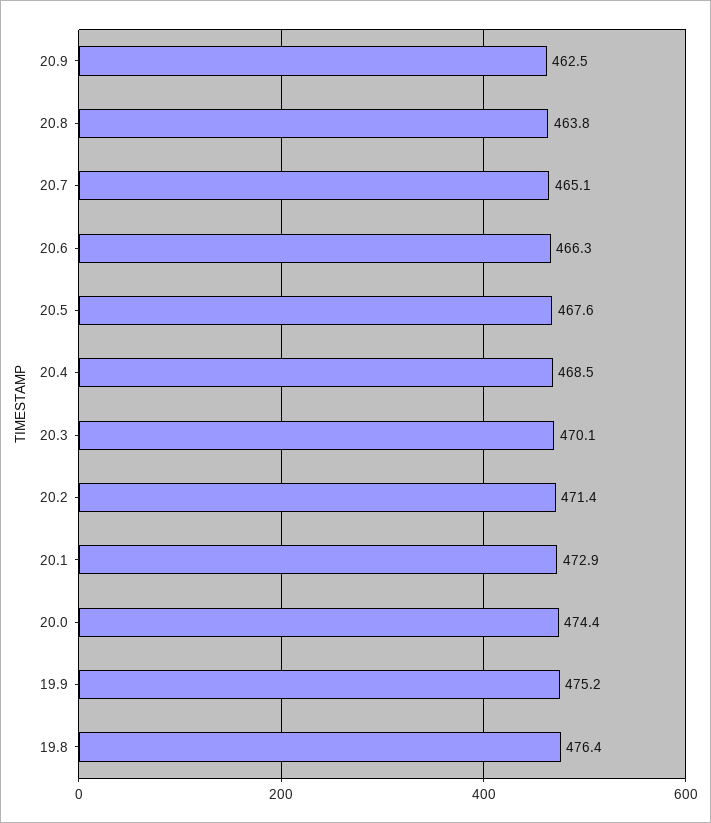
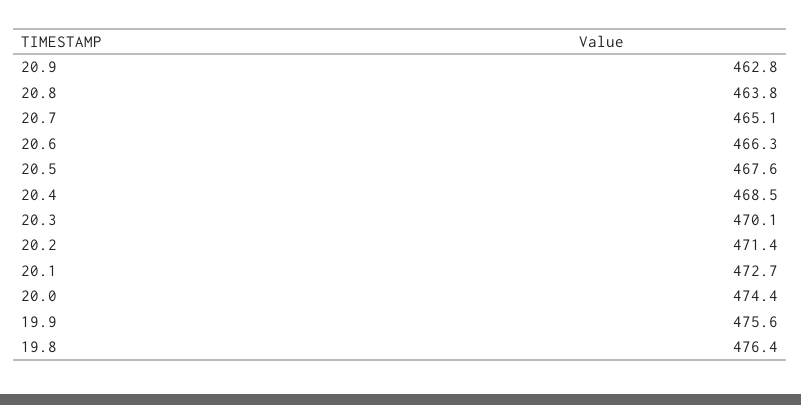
  {
-   "20.9": 462.5,
+   "20.9": 462.8,
    "20.8": 463.8,
    "20.7": 465.1,
    "20.6": 466.3,
    "20.5": 467.6,
    "20.4": 468.5,
    "20.3": 470.1,
    "20.2": 471.4,
-   "20.1": 472.9,
+   "20.1": 472.7,
    "20.0": 474.4,
-   "19.9": 475.2,
+   "19.9": 475.6,
    "19.8": 476.4
  }

